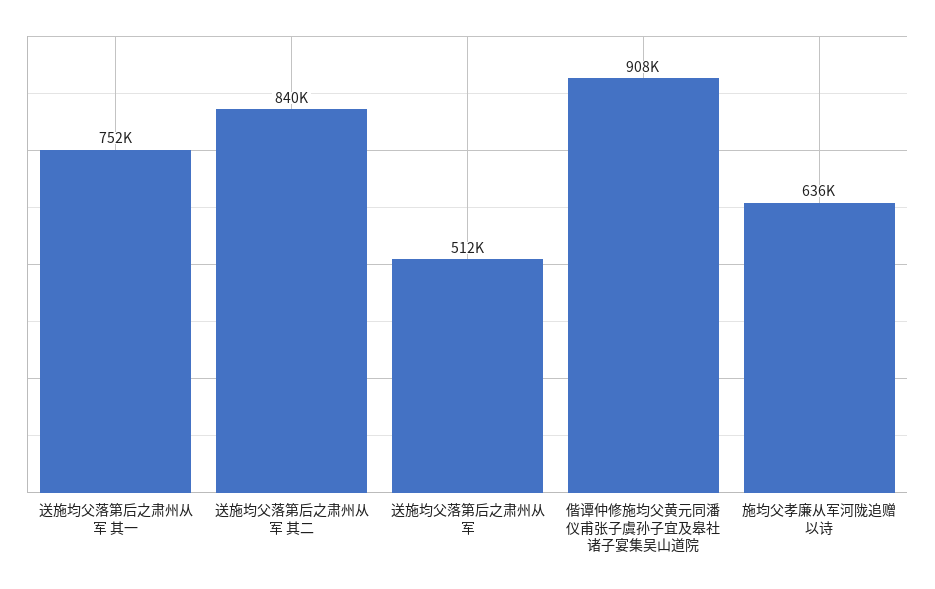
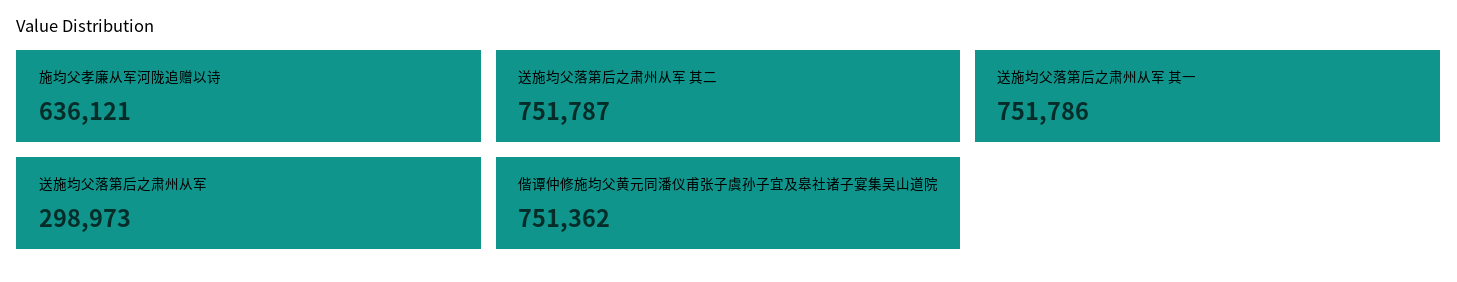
  {
    "送施均父落第后之肃州从军 其一": 751786,
-   "送施均父落第后之肃州从军 其二": 840000,
+   "送施均父落第后之肃州从军 其二": 751787,
-   "送施均父落第后之肃州从军": 512000,
+   "送施均父落第后之肃州从军": 298973,
-   "偕谭仲修施均父黄元同潘仪甫张子虞孙子宜及皋社诸子宴集吴山道院": 908000,
+   "偕谭仲修施均父黄元同潘仪甫张子虞孙子宜及皋社诸子宴集吴山道院": 751362,
    "施均父孝廉从军河陇追赠以诗": 636121
  }

